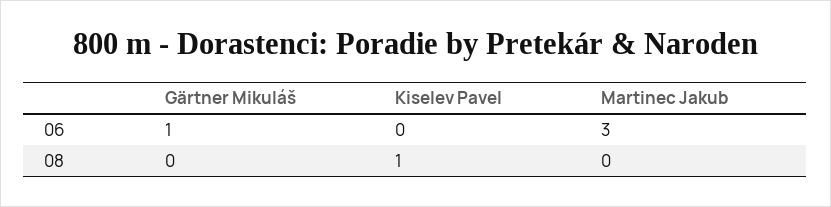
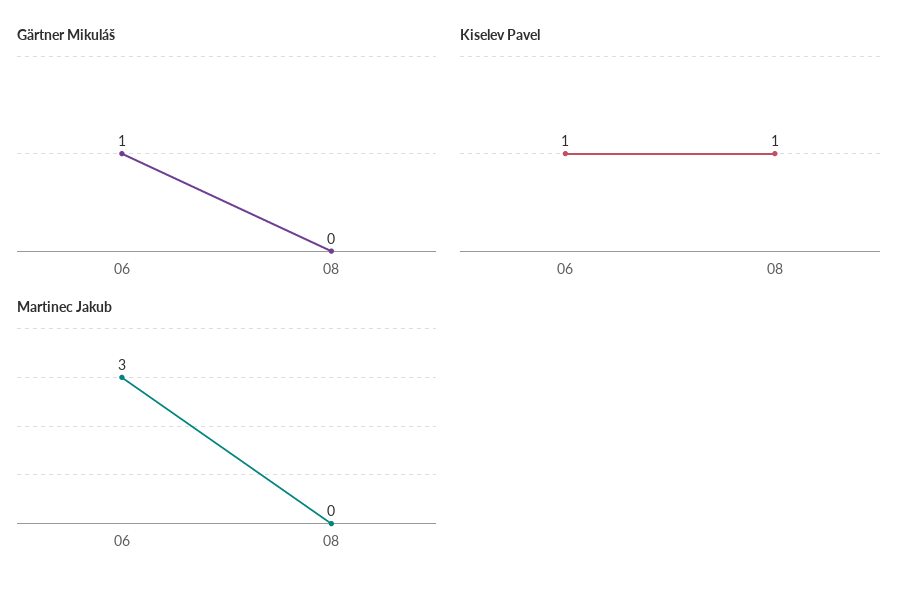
  {
    "Gärtner Mikuláš": {
      "06": 1,
      "08": 0
    },
    "Kiselev Pavel": {
-     "06": 0,
+     "06": 1,
      "08": 1
    },
    "Martinec Jakub": {
      "06": 3,
      "08": 0
    }
  }

